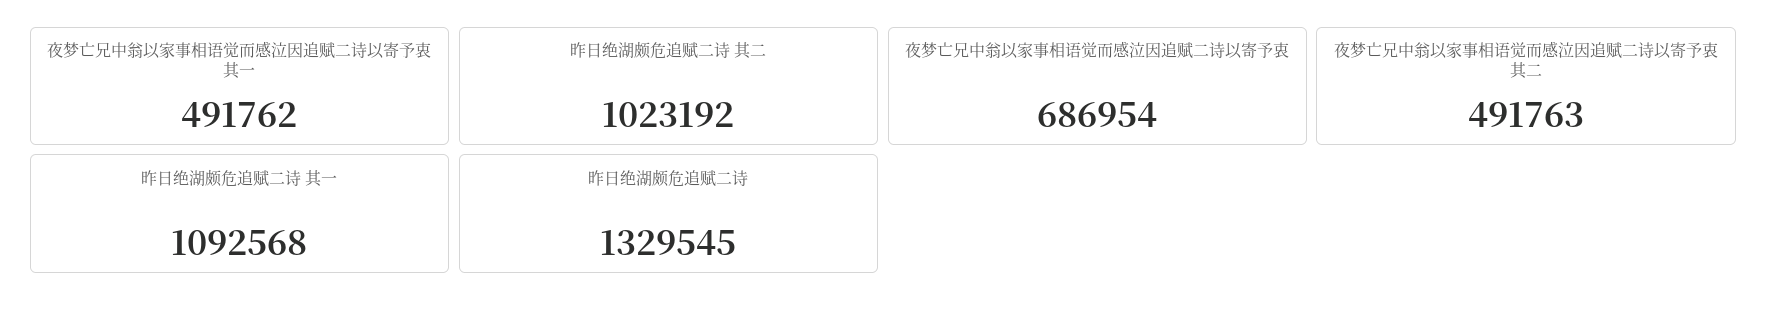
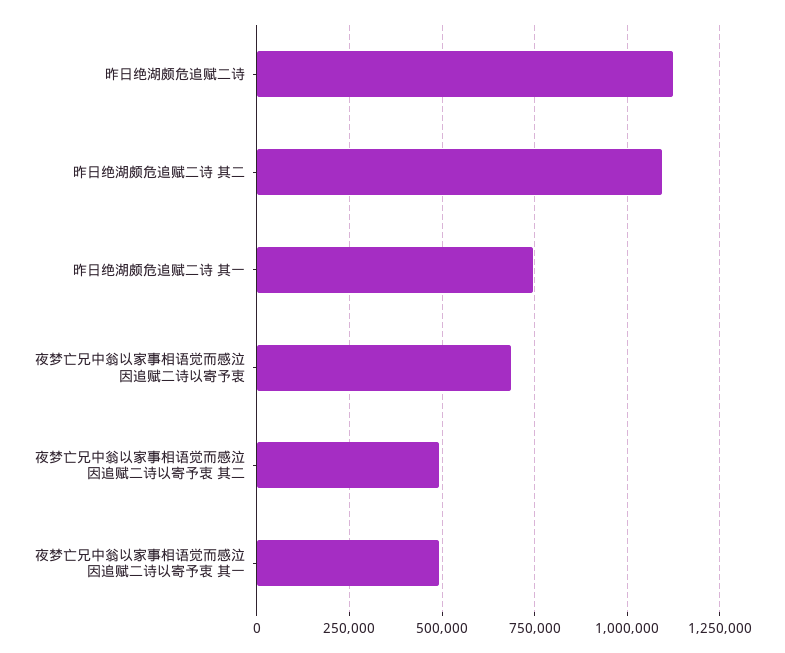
  {
    "夜梦亡兄中翁以家事相语觉而感泣因追赋二诗以寄予衷 其一": 491762,
-   "昨日绝湖颇危追赋二诗 其二": 1023192,
+   "昨日绝湖颇危追赋二诗 其二": 1100000,
    "夜梦亡兄中翁以家事相语觉而感泣因追赋二诗以寄予衷": 686954,
    "夜梦亡兄中翁以家事相语觉而感泣因追赋二诗以寄予衷 其二": 491763,
-   "昨日绝湖颇危追赋二诗 其一": 1092568,
+   "昨日绝湖颇危追赋二诗 其一": 750000,
-   "昨日绝湖颇危追赋二诗": 1329545
+   "昨日绝湖颇危追赋二诗": 1125000
  }

